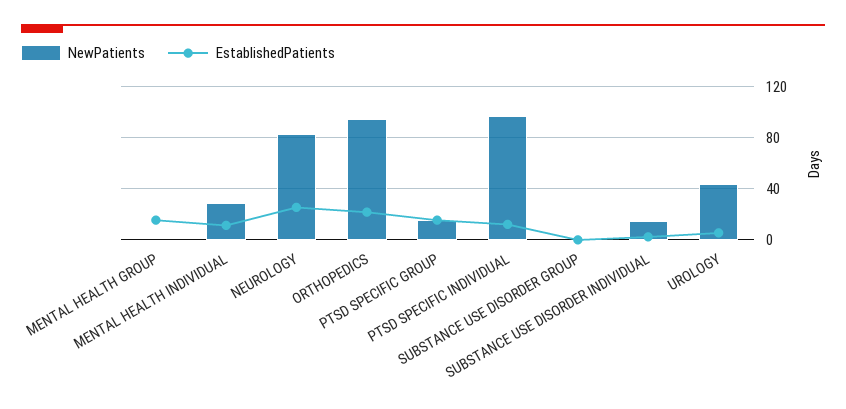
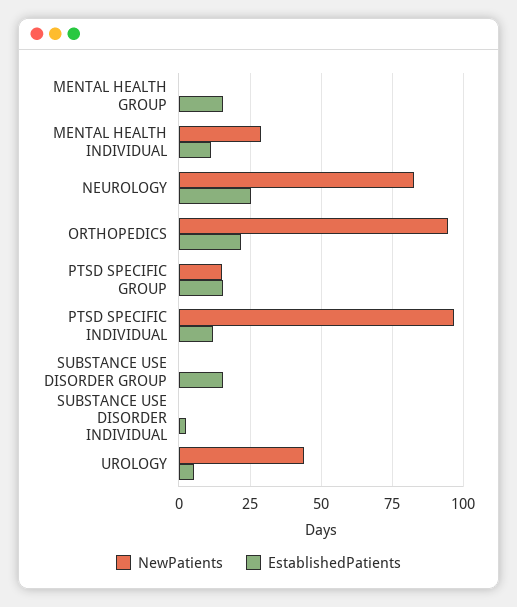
  {
    "NewPatients": {
      "MENTAL HEALTH GROUP": 0,
      "MENTAL HEALTH INDIVIDUAL": 27.5,
      "NEUROLOGY": 82.5,
      "ORTHOPEDICS": 95,
      "PTSD SPECIFIC GROUP": 15,
      "PTSD SPECIFIC INDIVIDUAL": 97.5,
      "SUBSTANCE USE DISORDER GROUP": 0,
-     "SUBSTANCE USE DISORDER INDIVIDUAL": 15,
+     "SUBSTANCE USE DISORDER INDIVIDUAL": 0,
      "UROLOGY": 45
    },
    "EstablishedPatients": {
      "MENTAL HEALTH GROUP": 15,
      "MENTAL HEALTH INDIVIDUAL": 12.5,
      "NEUROLOGY": 25,
      "ORTHOPEDICS": 22.5,
      "PTSD SPECIFIC GROUP": 15,
      "PTSD SPECIFIC INDIVIDUAL": 12.5,
-     "SUBSTANCE USE DISORDER GROUP": 0,
+     "SUBSTANCE USE DISORDER GROUP": 15,
      "SUBSTANCE USE DISORDER INDIVIDUAL": 2.5,
      "UROLOGY": 5
    }
  }

